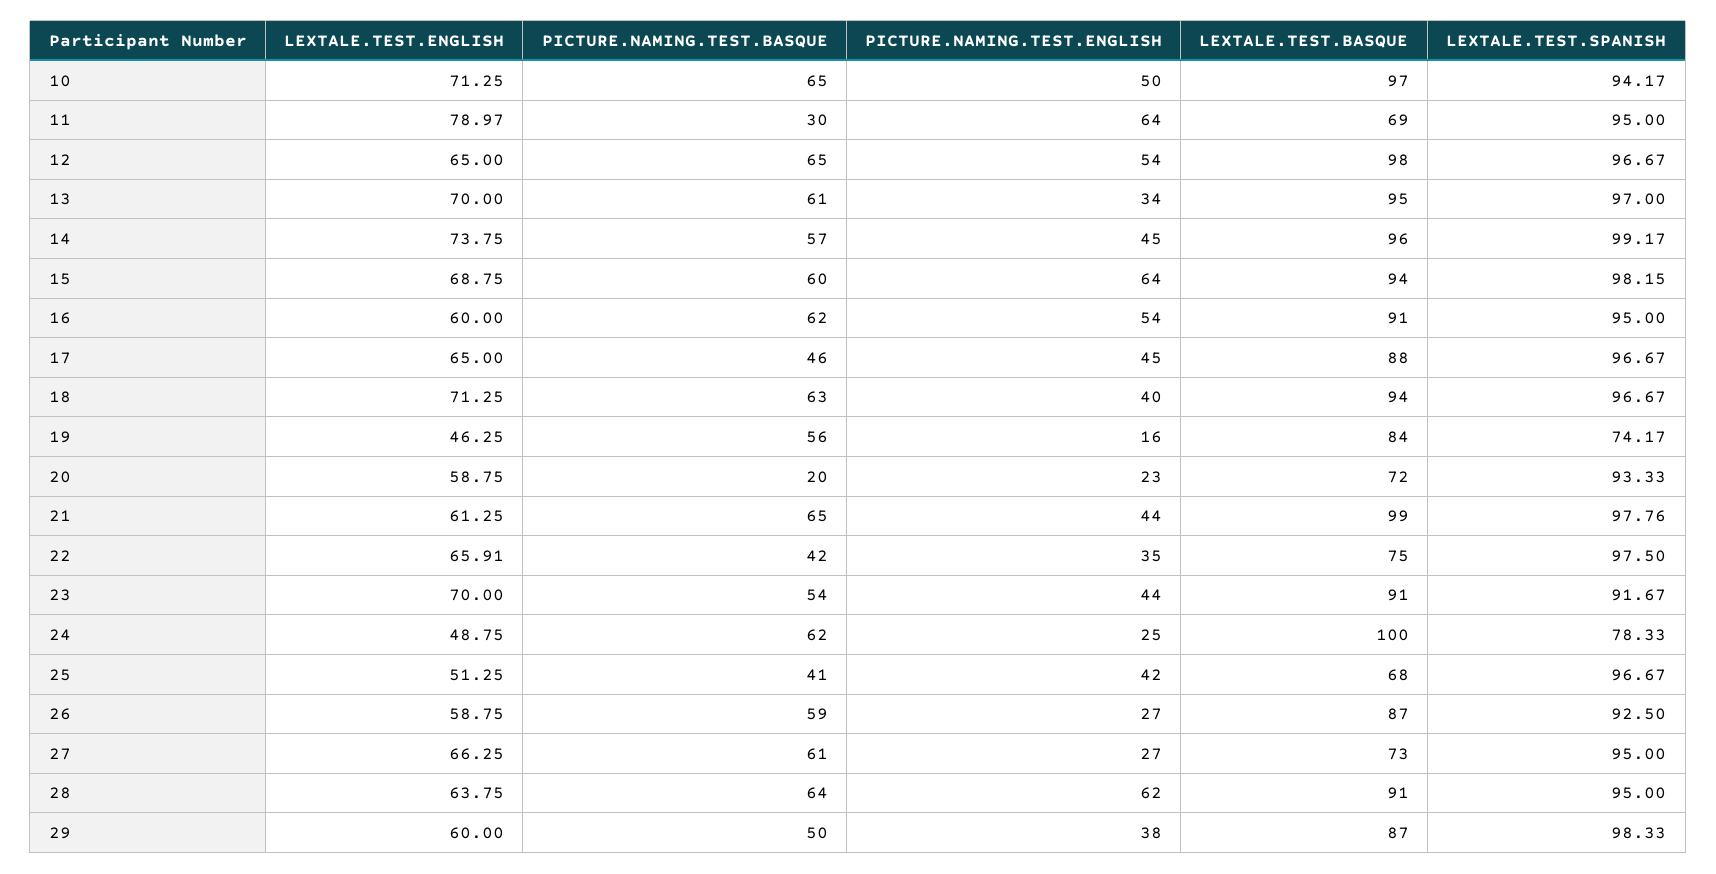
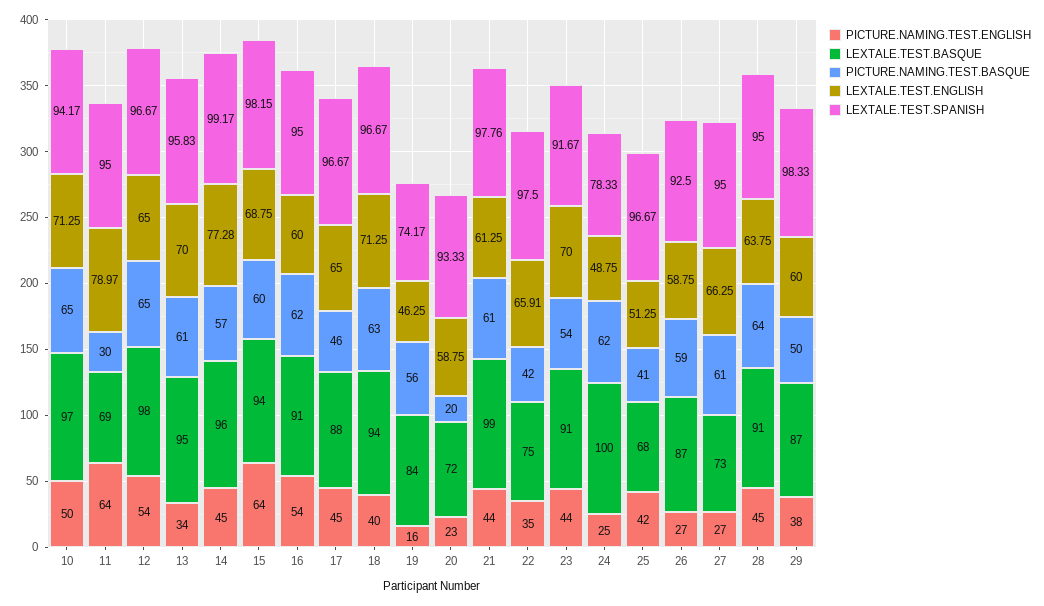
  {
    "LEXTALE.TEST.ENGLISH": {
      "10": 71.25,
      "11": 78.97,
      "12": 65,
      "13": 70,
-     "14": 73.75,
+     "14": 77.28,
      "15": 68.75,
      "16": 60,
      "17": 65,
      "18": 71.25,
      "19": 46.25,
      "20": 58.75,
      "21": 61.25,
      "22": 65.91,
      "23": 70,
      "24": 48.75,
      "25": 51.25,
      "26": 58.75,
      "27": 66.25,
      "28": 63.75,
      "29": 60
    },
    "PICTURE.NAMING.TEST.BASQUE": {
      "10": 65,
      "11": 30,
      "12": 65,
      "13": 61,
      "14": 57,
      "15": 60,
      "16": 62,
      "17": 46,
      "18": 63,
      "19": 56,
      "20": 20,
-     "21": 65,
+     "21": 61,
      "22": 42,
      "23": 54,
      "24": 62,
      "25": 41,
      "26": 59,
      "27": 61,
      "28": 64,
      "29": 50
    },
    "PICTURE.NAMING.TEST.ENGLISH": {
      "10": 50,
      "11": 64,
      "12": 54,
      "13": 34,
      "14": 45,
      "15": 64,
      "16": 54,
      "17": 45,
      "18": 40,
      "19": 16,
      "20": 23,
      "21": 44,
      "22": 35,
      "23": 44,
      "24": 25,
      "25": 42,
      "26": 27,
      "27": 27,
-     "28": 62,
+     "28": 45,
      "29": 38
    },
    "LEXTALE.TEST.BASQUE": {
      "10": 97,
      "11": 69,
      "12": 98,
      "13": 95,
      "14": 96,
      "15": 94,
      "16": 91,
      "17": 88,
      "18": 94,
      "19": 84,
      "20": 72,
      "21": 99,
      "22": 75,
      "23": 91,
      "24": 100,
      "25": 68,
      "26": 87,
      "27": 73,
      "28": 91,
      "29": 87
    },
    "LEXTALE.TEST.SPANISH": {
      "10": 94.17,
      "11": 95,
      "12": 96.67,
-     "13": 97,
+     "13": 95.83,
      "14": 99.17,
      "15": 98.15,
      "16": 95,
      "17": 96.67,
      "18": 96.67,
      "19": 74.17,
      "20": 93.33,
      "21": 97.76,
      "22": 97.5,
      "23": 91.67,
      "24": 78.33,
      "25": 96.67,
      "26": 92.5,
      "27": 95,
      "28": 95,
      "29": 98.33
    }
  }

